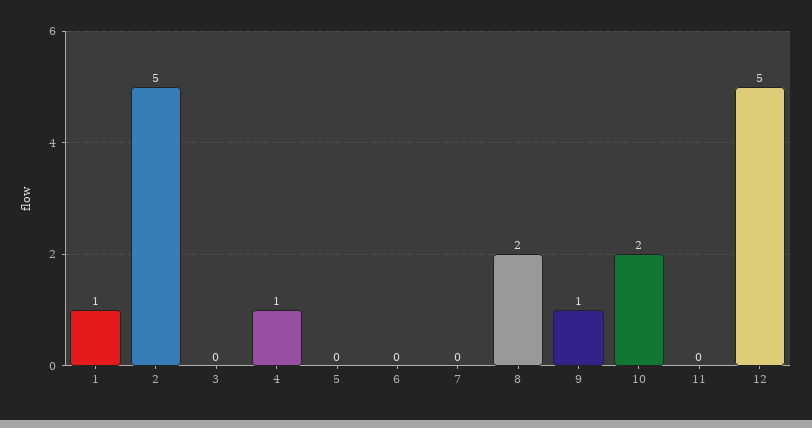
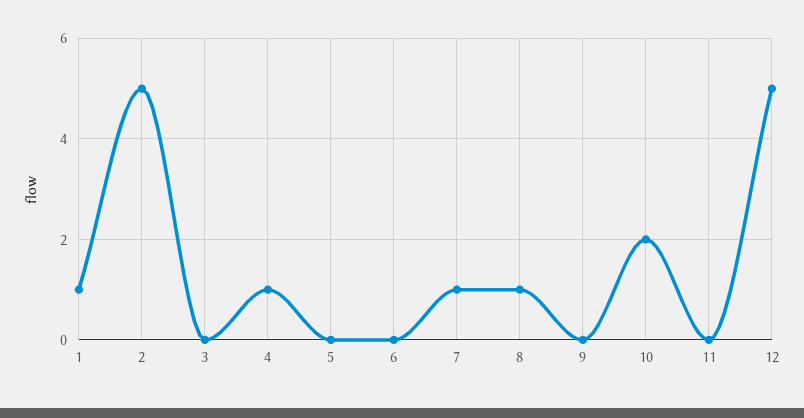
  {
    "1": 1,
    "2": 5,
    "3": 0,
    "4": 1,
    "5": 0,
    "6": 0,
-   "7": 0,
+   "7": 1,
-   "8": 2,
+   "8": 1,
-   "9": 1,
+   "9": 0,
    "10": 2,
    "11": 0,
    "12": 5
  }

